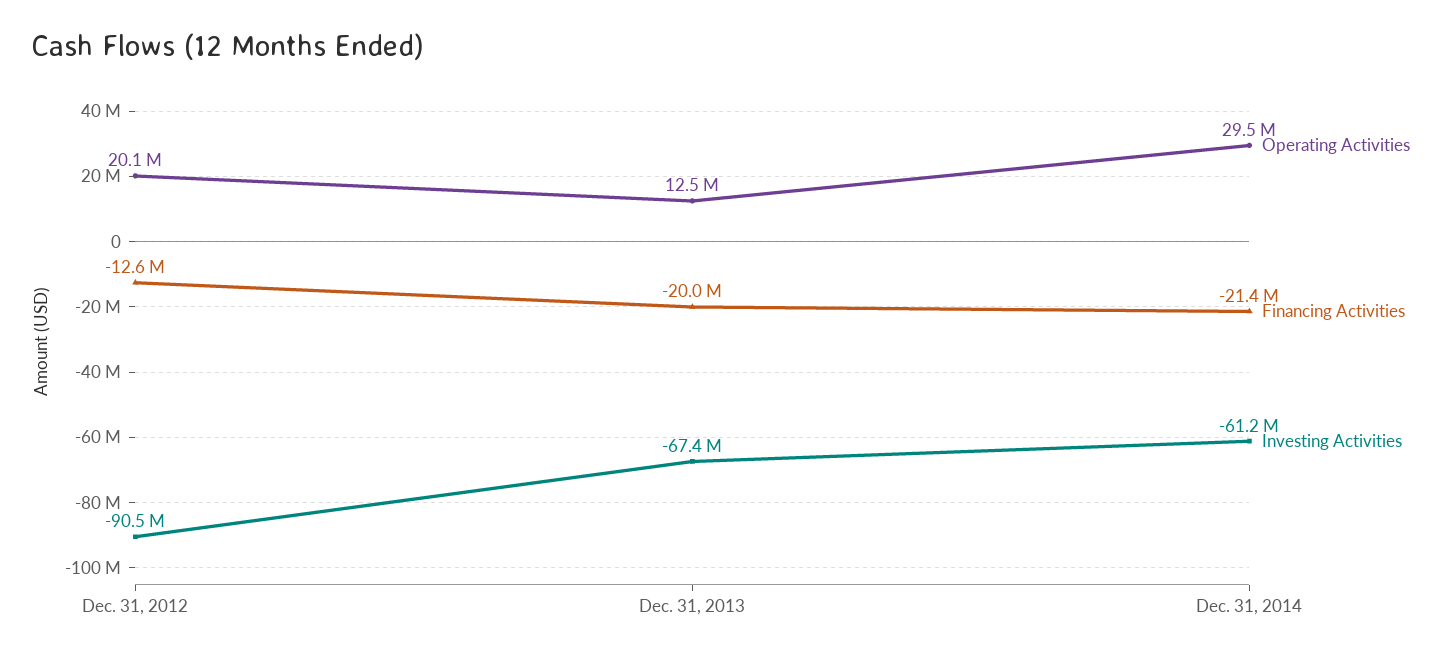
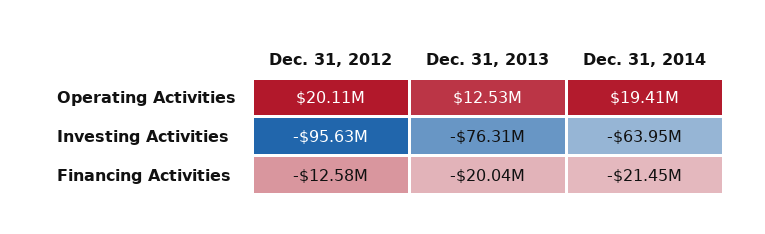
  {
    "Operating Activities": {
      "Dec. 31, 2012": 20110000,
      "Dec. 31, 2013": 12530000,
-     "Dec. 31, 2014": 29500000
+     "Dec. 31, 2014": 19410000
    },
    "Financing Activities": {
      "Dec. 31, 2012": -12580000,
      "Dec. 31, 2013": -20040000,
      "Dec. 31, 2014": -21450000
    },
    "Investing Activities": {
-     "Dec. 31, 2012": -90500000,
+     "Dec. 31, 2012": -95630000,
-     "Dec. 31, 2013": -67400000,
+     "Dec. 31, 2013": -76310000,
-     "Dec. 31, 2014": -61200000
+     "Dec. 31, 2014": -63950000
    }
  }

